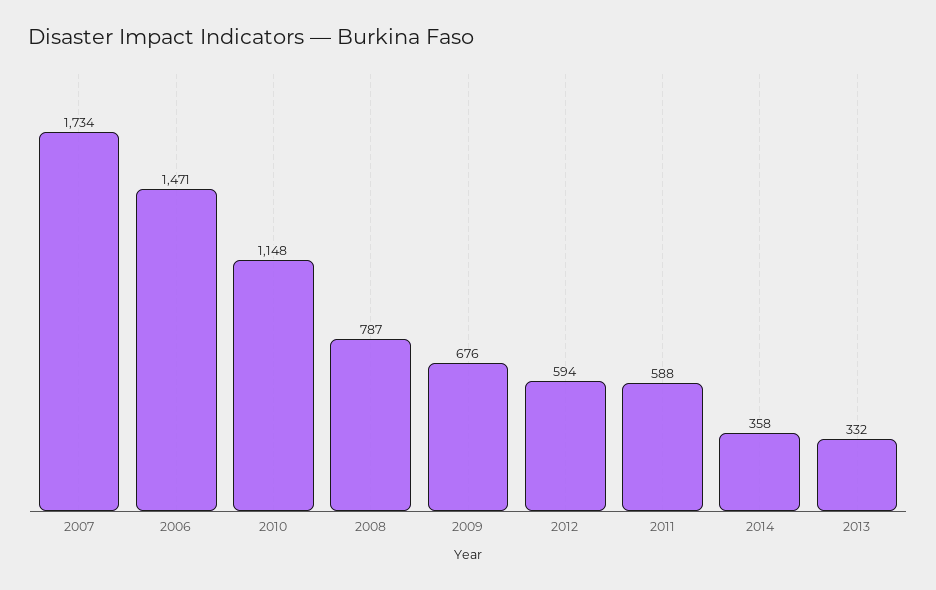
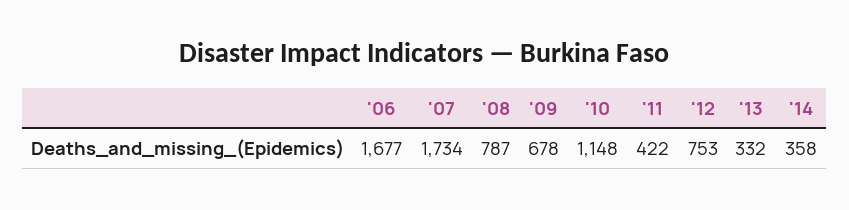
  {
    "2007": 1734,
-   "2006": 1471,
+   "2006": 1677,
    "2010": 1148,
    "2008": 787,
-   "2009": 676,
+   "2009": 678,
-   "2012": 594,
+   "2012": 753,
-   "2011": 588,
+   "2011": 422,
    "2014": 358,
    "2013": 332
  }

